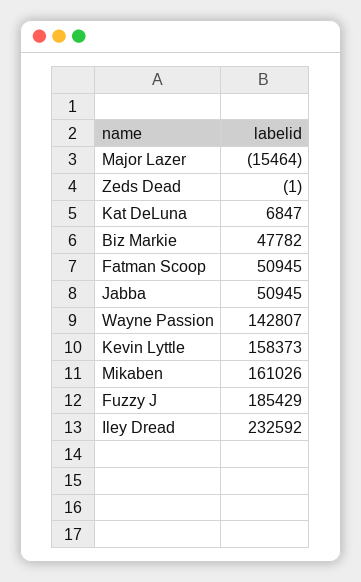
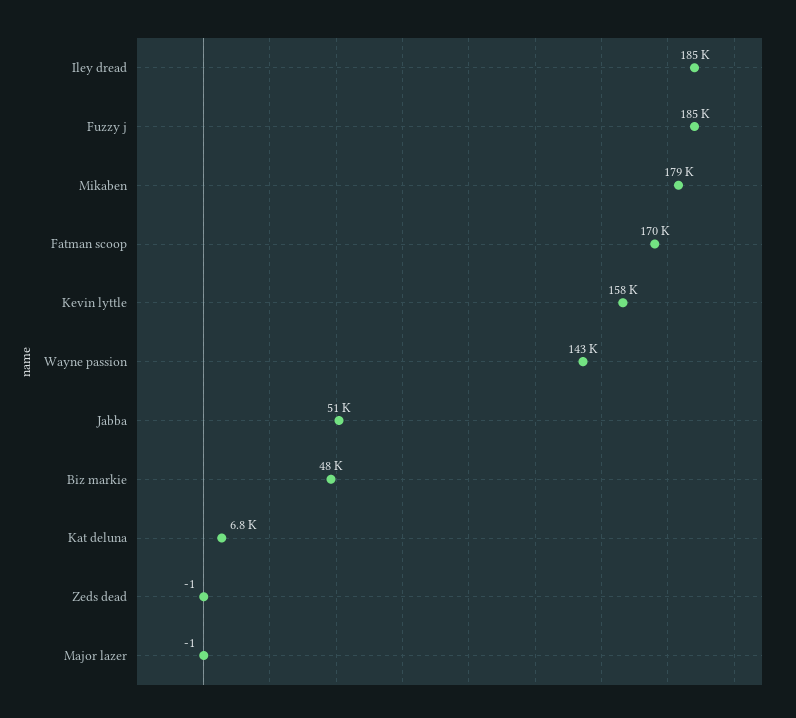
  {
-   "Major Lazer": -15464,
+   "Major Lazer": -1,
    "Zeds Dead": -1,
    "Kat DeLuna": 6847,
    "Biz Markie": 47782,
-   "Fatman Scoop": 50945,
+   "Fatman Scoop": 170000,
    "Jabba": 50945,
    "Wayne Passion": 142807,
    "Kevin Lyttle": 158373,
-   "Mikaben": 161026,
+   "Mikaben": 179000,
    "Fuzzy J": 185429,
-   "Iley Dread": 232592
+   "Iley Dread": 185000
  }

